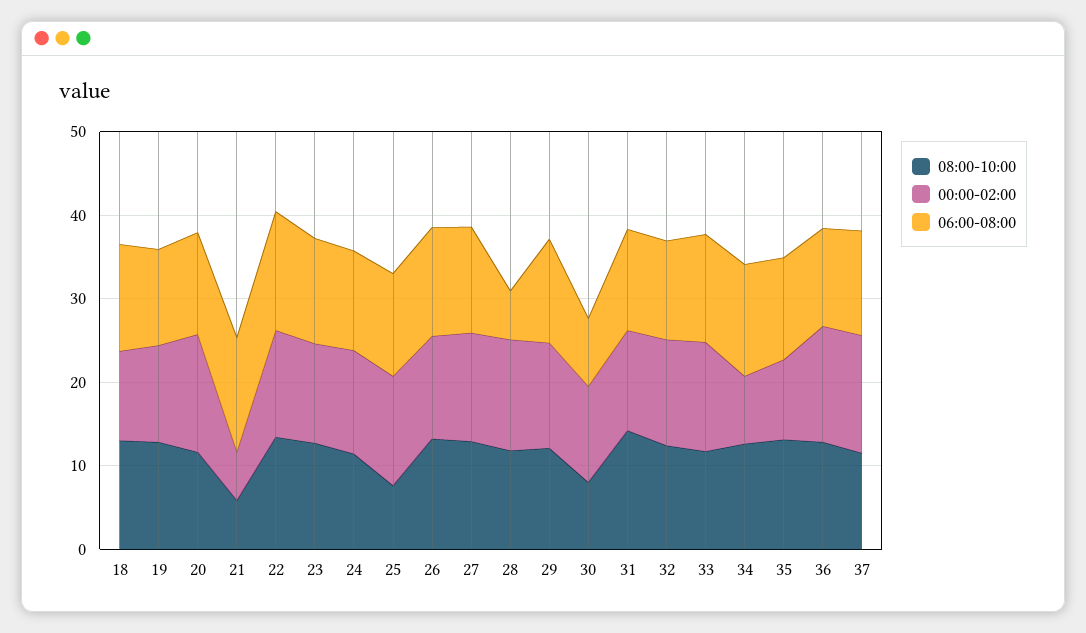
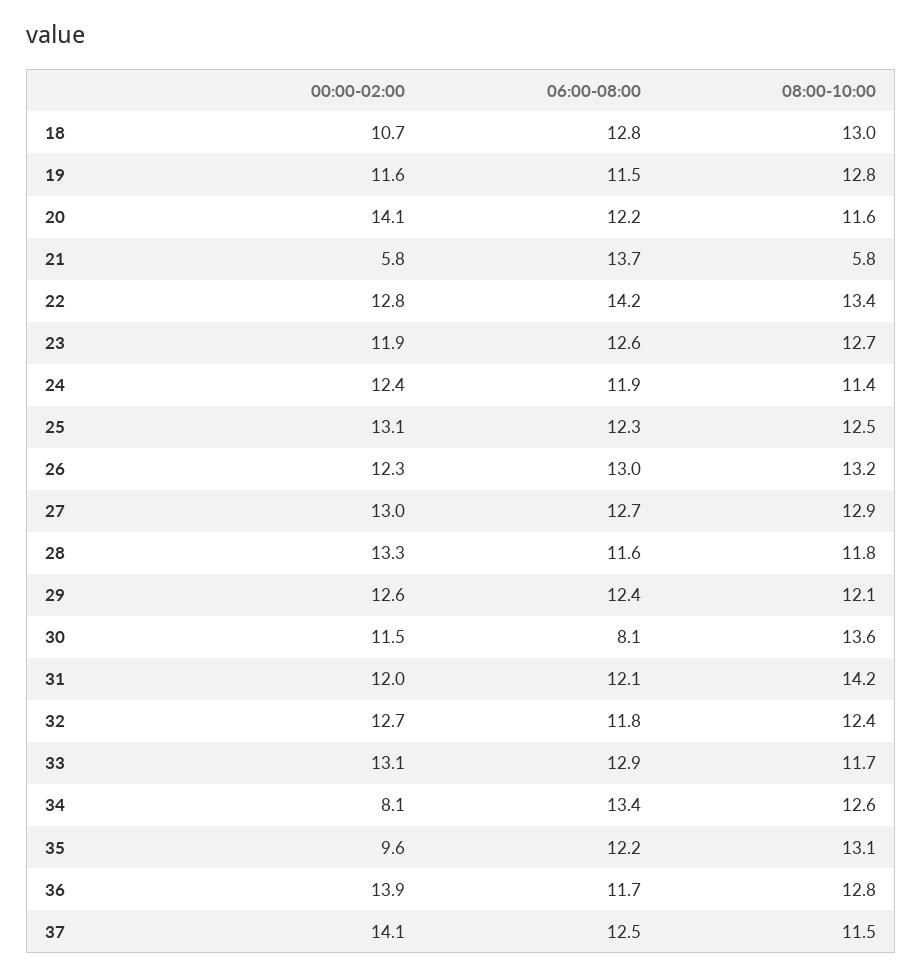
  {
    "08:00-10:00": {
      "18": 13,
      "19": 12.8,
      "20": 11.6,
      "21": 5.8,
      "22": 13.4,
      "23": 12.7,
      "24": 11.4,
-     "25": 8,
+     "25": 12.5,
      "26": 13.2,
      "27": 12.9,
      "28": 11.8,
      "29": 12.1,
-     "30": 8,
+     "30": 13.6,
      "31": 14.2,
      "32": 12.4,
      "33": 11.7,
      "34": 12.6,
      "35": 13.1,
      "36": 12.8,
      "37": 11.5
    },
    "00:00-02:00": {
      "18": 10.7,
      "19": 11.6,
      "20": 14.1,
      "21": 5.8,
      "22": 12.8,
      "23": 11.9,
      "24": 12.4,
      "25": 13.1,
      "26": 12.3,
      "27": 13,
      "28": 13.3,
      "29": 12.6,
      "30": 11.5,
      "31": 12,
      "32": 12.7,
      "33": 13.1,
      "34": 8.1,
      "35": 9.6,
      "36": 13.9,
      "37": 14.1
    },
    "06:00-08:00": {
      "18": 12.8,
      "19": 11.5,
      "20": 12.2,
      "21": 13.7,
      "22": 14.2,
      "23": 12.6,
      "24": 11.9,
      "25": 12.3,
      "26": 13,
      "27": 12.7,
-     "28": 6,
+     "28": 11.6,
      "29": 12.4,
      "30": 8.1,
      "31": 12.1,
      "32": 11.8,
      "33": 12.9,
      "34": 13.4,
      "35": 12.2,
      "36": 11.7,
      "37": 12.5
    }
  }

